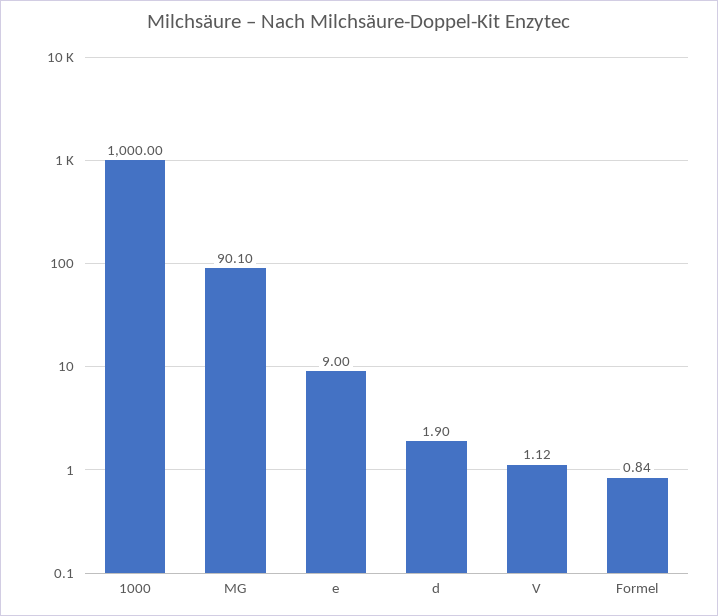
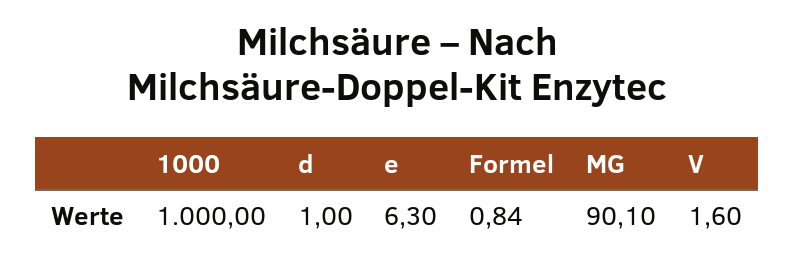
  {
    "1000": 1000,
    "MG": 90.1,
-   "e": 9,
+   "e": 6.3,
-   "d": 1.9,
+   "d": 1,
-   "V": 1.12,
+   "V": 1.6,
    "Formel": 0.84
  }

